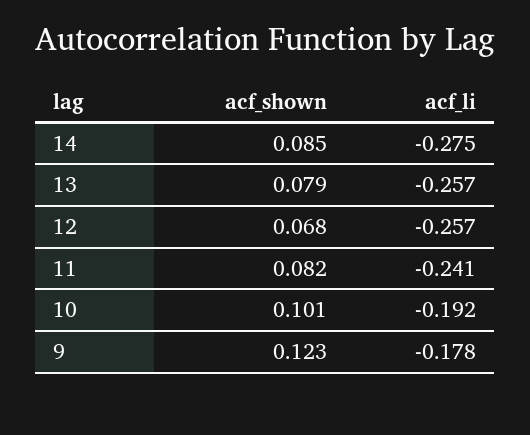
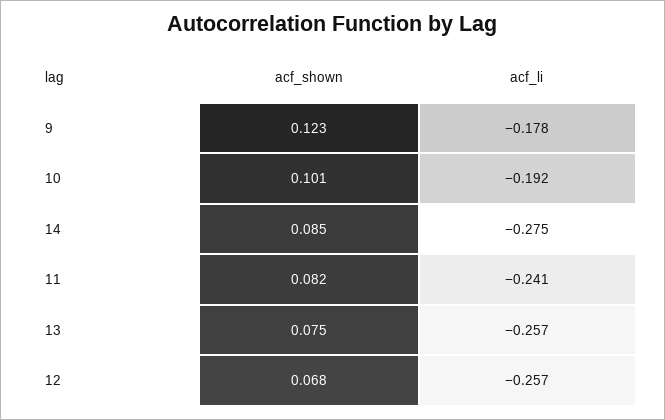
  {
    "acf_shown": {
      "14": 0.085,
-     "13": 0.079,
+     "13": 0.075,
      "12": 0.068,
      "11": 0.082,
      "10": 0.101,
      "9": 0.123
    },
    "acf_li": {
      "14": -0.275,
      "13": -0.257,
      "12": -0.257,
      "11": -0.241,
      "10": -0.192,
      "9": -0.178
    }
  }

